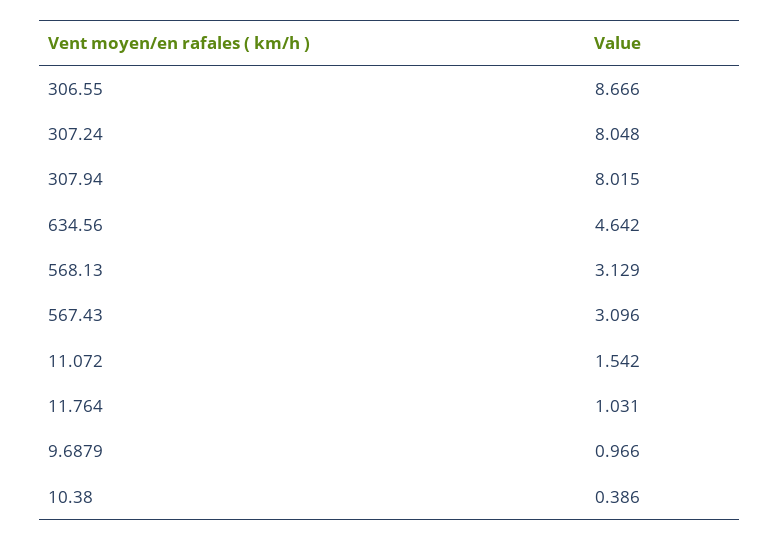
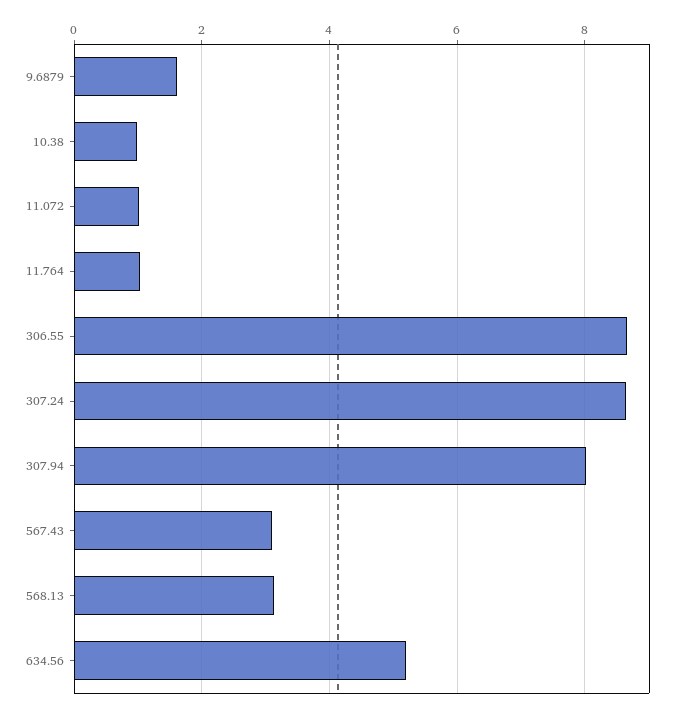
  {
    "306.55": 8.666,
-   "307.24": 8.048,
+   "307.24": 8.6,
    "307.94": 8.015,
-   "634.56": 4.642,
+   "634.56": 5.2,
    "568.13": 3.129,
    "567.43": 3.096,
-   "11.072": 1.542,
+   "11.072": 1,
    "11.764": 1.031,
-   "9.6879": 0.966,
+   "9.6879": 1.6,
-   "10.38": 0.386
+   "10.38": 1
  }

